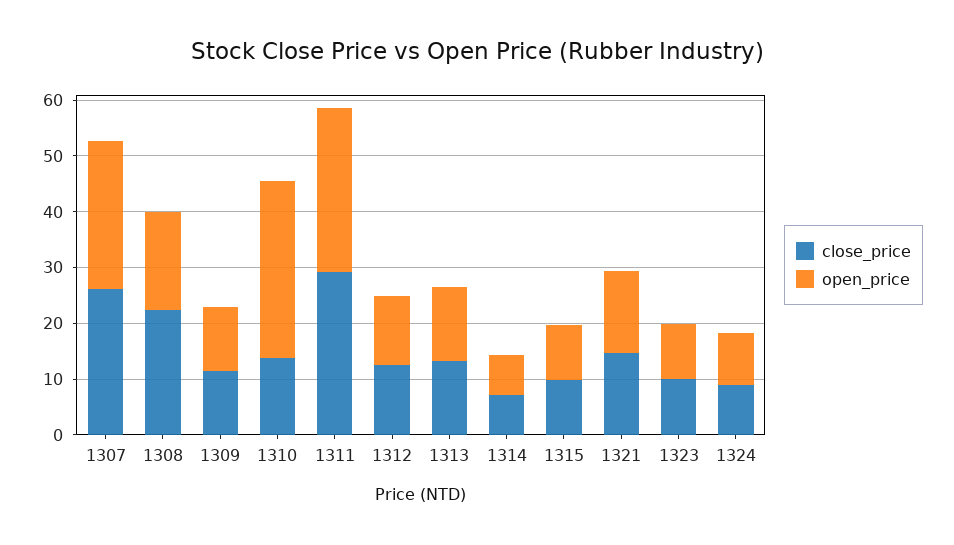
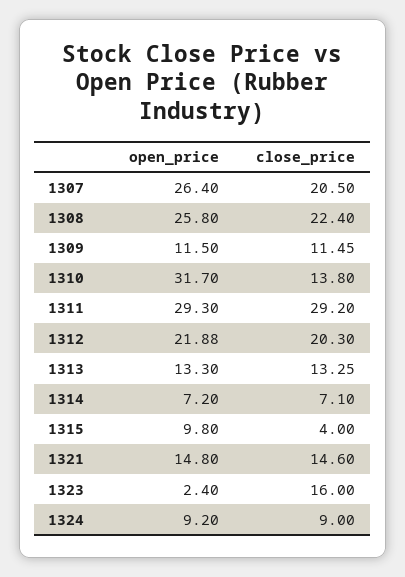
  {
    "close_price": {
-     "1307": 26,
+     "1307": 20.5,
      "1308": 22.4,
      "1309": 11.45,
      "1310": 13.8,
      "1311": 29.2,
-     "1312": 12,
+     "1312": 20.3,
      "1313": 13.25,
      "1314": 7.1,
-     "1315": 10,
+     "1315": 4,
      "1321": 14.6,
-     "1323": 10,
+     "1323": 16,
      "1324": 9
    },
    "open_price": {
      "1307": 26.4,
-     "1308": 18,
+     "1308": 25.8,
      "1309": 11.5,
      "1310": 31.7,
      "1311": 29.3,
-     "1312": 12,
+     "1312": 21.88,
      "1313": 13.3,
      "1314": 7.2,
      "1315": 9.8,
      "1321": 14.8,
-     "1323": 10,
+     "1323": 2.4,
      "1324": 9.2
    }
  }

